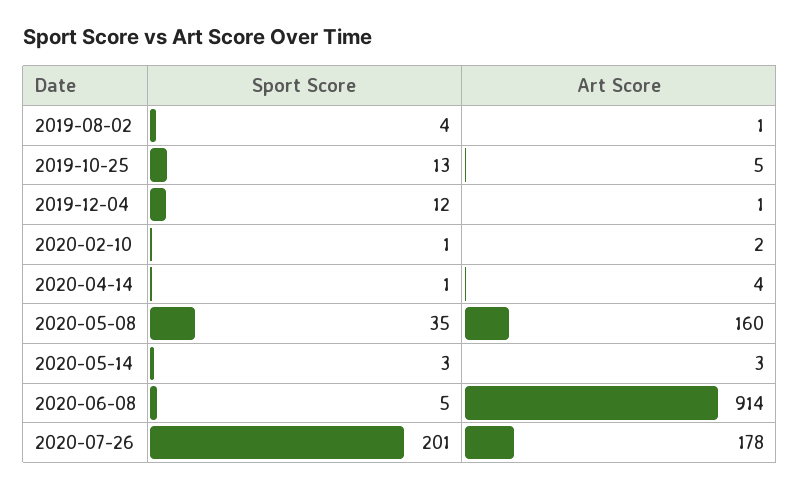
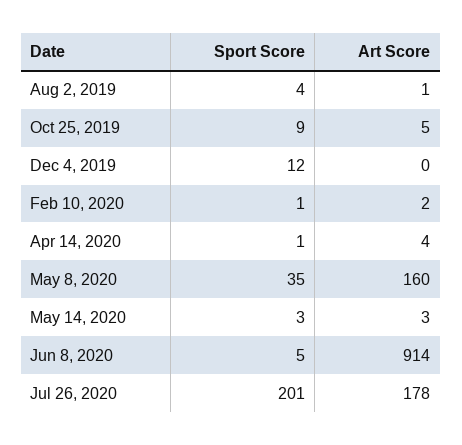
  {
    "Sport Score": {
      "2019-08-02": 4,
-     "2019-10-25": 13,
+     "2019-10-25": 9,
      "2019-12-04": 12,
      "2020-02-10": 1,
      "2020-04-14": 1,
      "2020-05-08": 35,
      "2020-05-14": 3,
      "2020-06-08": 5,
      "2020-07-26": 201
    },
    "Art Score": {
      "2019-08-02": 1,
      "2019-10-25": 5,
-     "2019-12-04": 1,
+     "2019-12-04": 0,
      "2020-02-10": 2,
      "2020-04-14": 4,
      "2020-05-08": 160,
      "2020-05-14": 3,
      "2020-06-08": 914,
      "2020-07-26": 178
    }
  }

